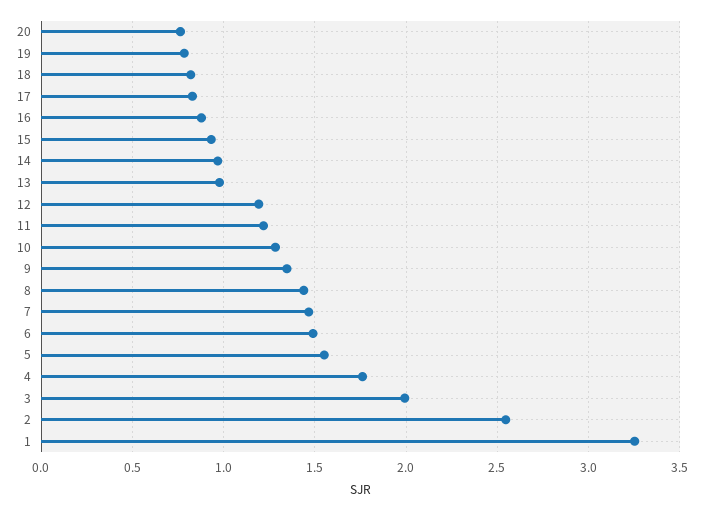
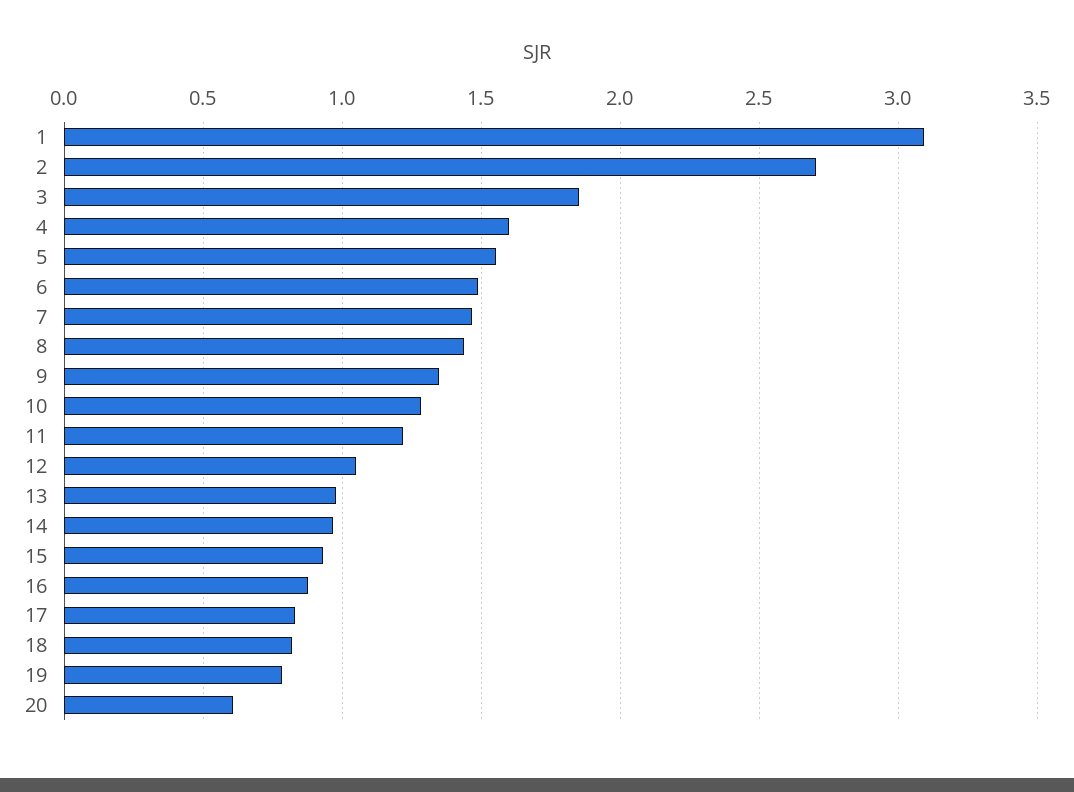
  {
-   "20": 0.75,
+   "20": 0.6,
    "19": 0.8,
    "18": 0.8,
    "17": 0.85,
    "16": 0.9,
    "15": 0.95,
    "14": 0.95,
    "13": 1,
-   "12": 1.2,
+   "12": 1.05,
    "11": 1.2,
    "10": 1.3,
    "9": 1.35,
    "8": 1.45,
    "7": 1.45,
    "6": 1.5,
    "5": 1.55,
-   "4": 1.75,
+   "4": 1.6,
-   "3": 2,
+   "3": 1.85,
-   "2": 2.55,
+   "2": 2.7,
-   "1": 3.25
+   "1": 3.1
  }

